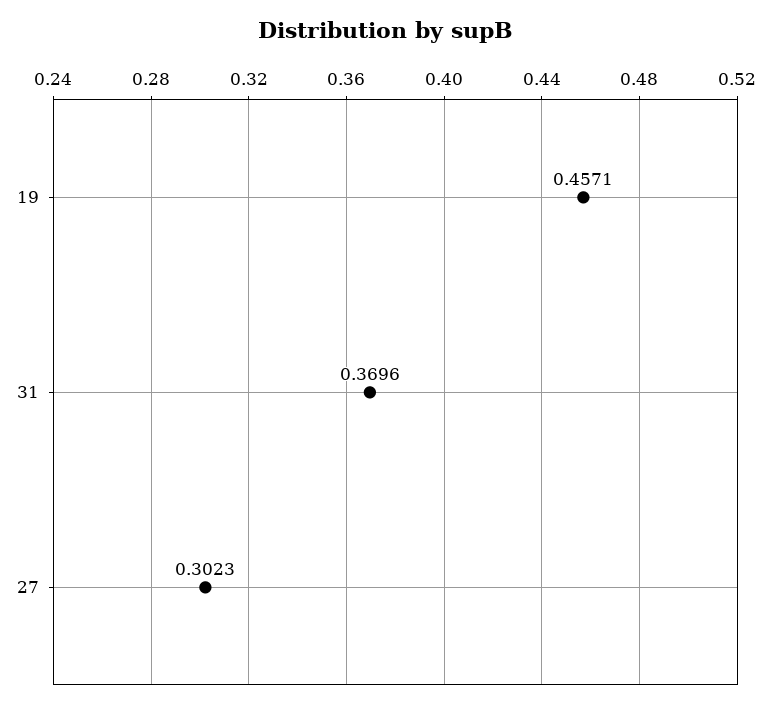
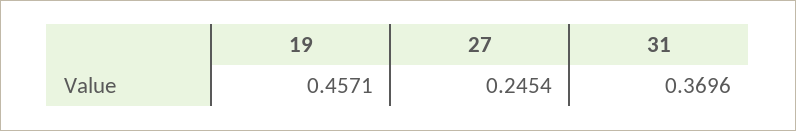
  {
    "19": 0.4571,
    "31": 0.3696,
-   "27": 0.3023
+   "27": 0.2454
  }

